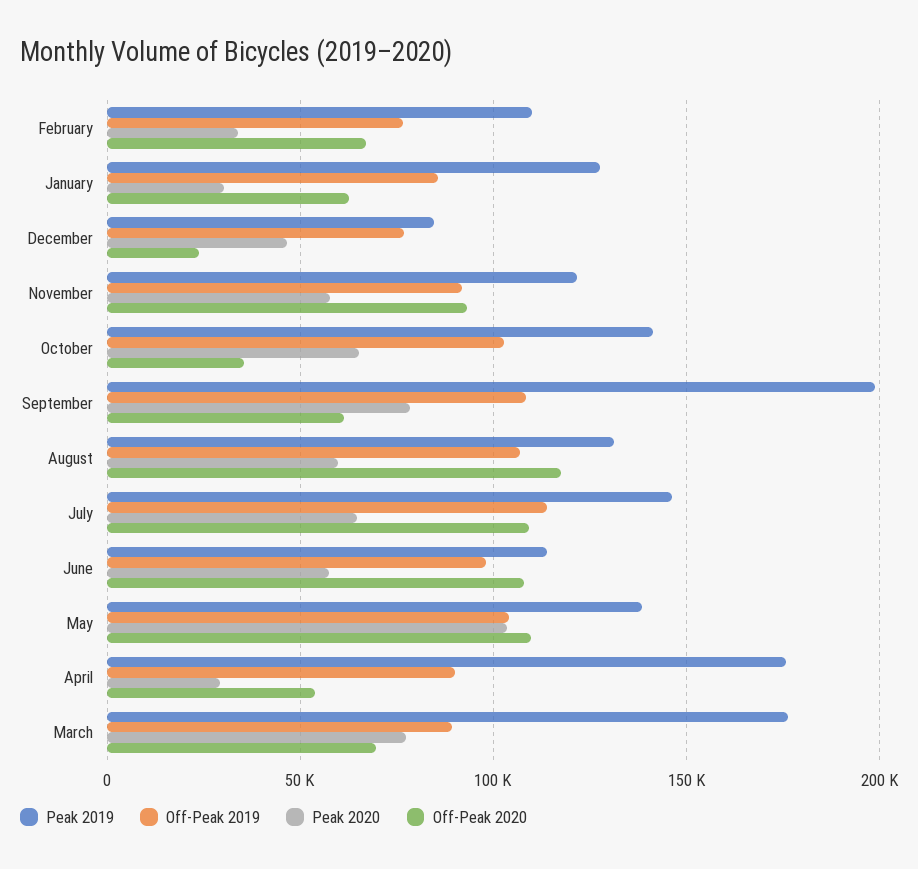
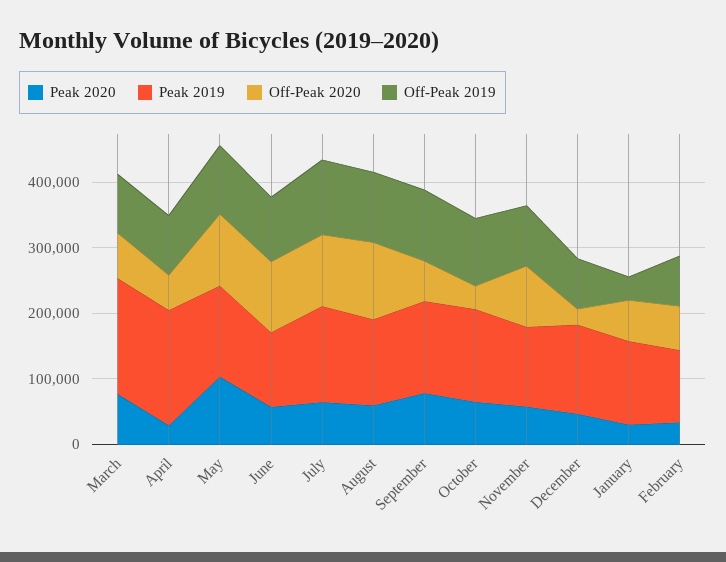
  {
    "Peak 2019": {
      "February": 110000,
      "January": 130000,
-     "December": 85000,
+     "December": 140000,
      "November": 120000,
      "October": 140000,
-     "September": 200000,
+     "September": 140000,
      "August": 130000,
      "July": 145000,
      "June": 115000,
      "May": 140000,
      "April": 175000,
      "March": 175000
    },
    "Off-Peak 2019": {
      "February": 75000,
-     "January": 85000,
+     "January": 40000,
      "December": 75000,
      "November": 90000,
      "October": 105000,
      "September": 110000,
      "August": 105000,
      "July": 115000,
      "June": 100000,
      "May": 105000,
      "April": 90000,
      "March": 90000
    },
    "Peak 2020": {
      "February": 35000,
      "January": 30000,
      "December": 45000,
      "November": 60000,
      "October": 65000,
      "September": 80000,
      "August": 60000,
      "July": 65000,
      "June": 55000,
      "May": 105000,
      "April": 30000,
      "March": 75000
    },
    "Off-Peak 2020": {
      "February": 65000,
      "January": 65000,
      "December": 25000,
      "November": 95000,
      "October": 35000,
      "September": 60000,
      "August": 115000,
      "July": 110000,
      "June": 110000,
      "May": 110000,
      "April": 55000,
      "March": 70000
    }
  }

